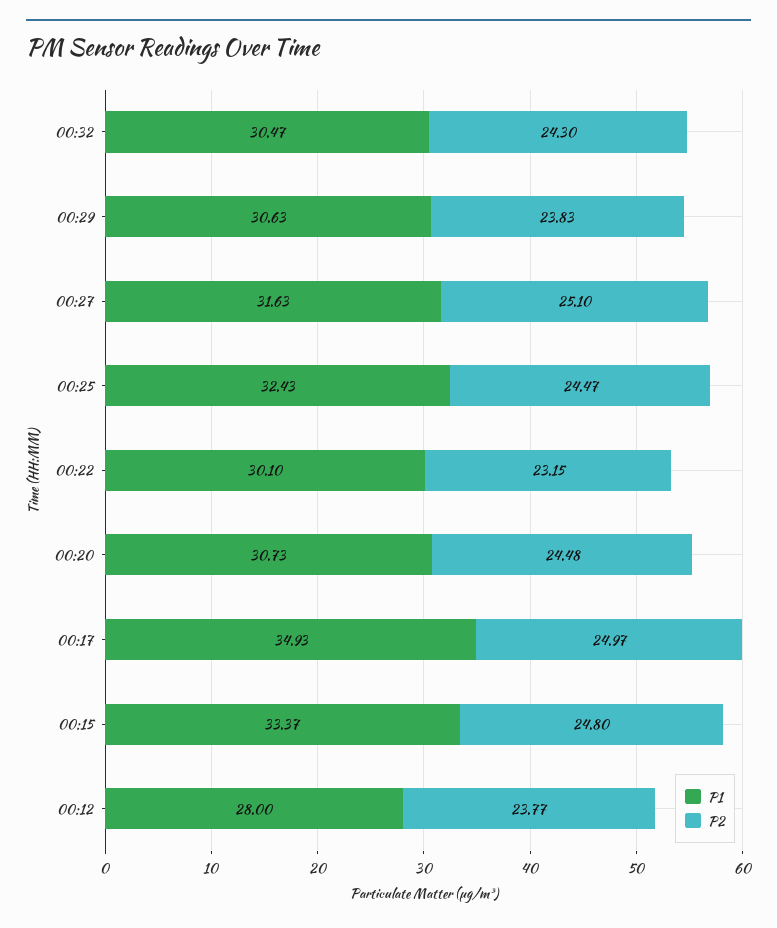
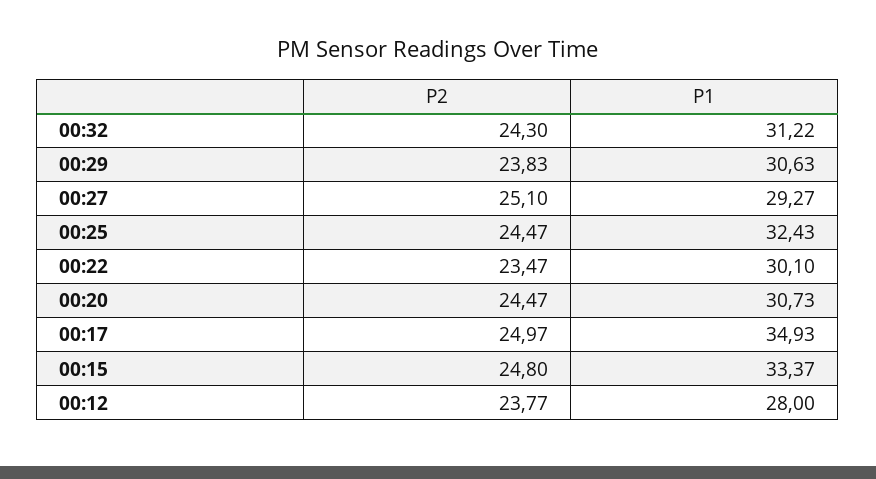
  {
    "P1": {
-     "00:32": 30.47,
+     "00:32": 31.22,
      "00:29": 30.63,
-     "00:27": 31.63,
+     "00:27": 29.27,
      "00:25": 32.43,
      "00:22": 30.1,
      "00:20": 30.73,
      "00:17": 34.93,
      "00:15": 33.37,
      "00:12": 28
    },
    "P2": {
      "00:32": 24.3,
      "00:29": 23.83,
      "00:27": 25.1,
      "00:25": 24.47,
-     "00:22": 23.15,
+     "00:22": 23.47,
-     "00:20": 24.48,
+     "00:20": 24.47,
      "00:17": 24.97,
      "00:15": 24.8,
      "00:12": 23.77
    }
  }

